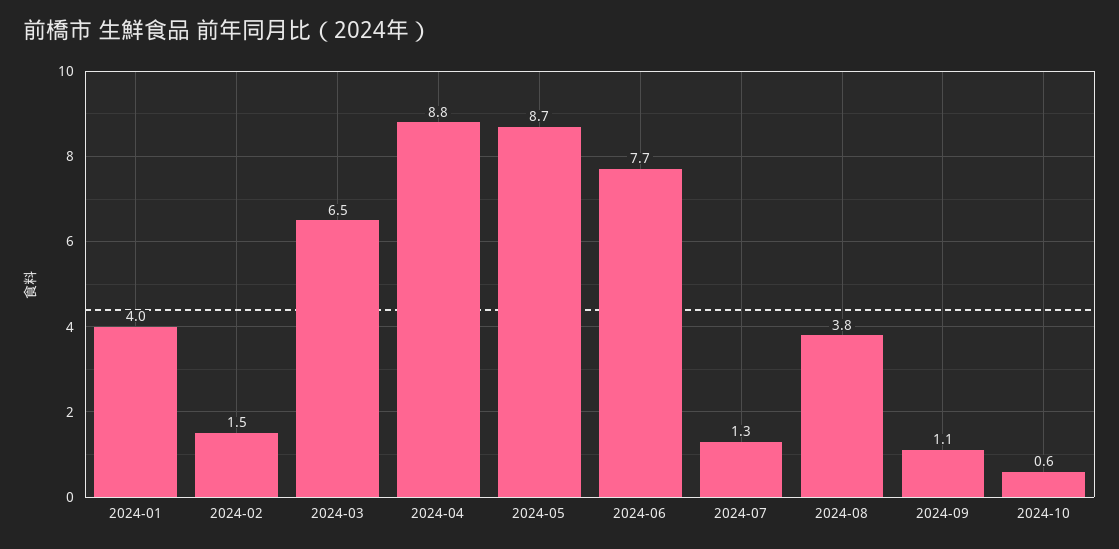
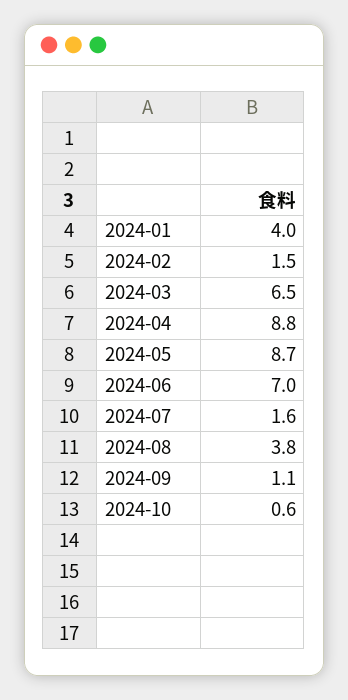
  {
    "2024-01": 4,
    "2024-02": 1.5,
    "2024-03": 6.5,
    "2024-04": 8.8,
    "2024-05": 8.7,
-   "2024-06": 7.7,
+   "2024-06": 7,
-   "2024-07": 1.3,
+   "2024-07": 1.6,
    "2024-08": 3.8,
    "2024-09": 1.1,
    "2024-10": 0.6
  }

